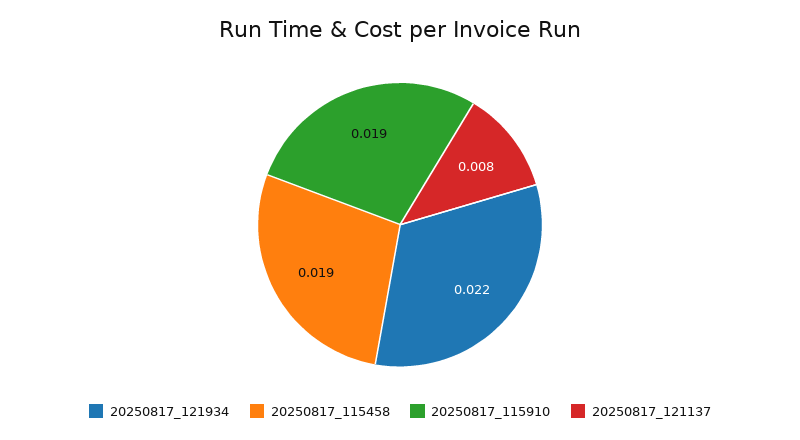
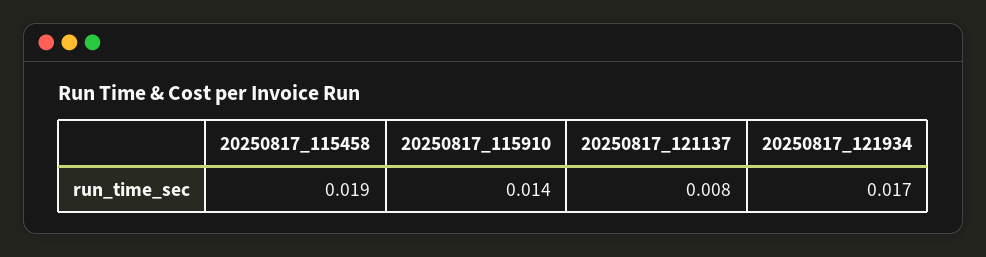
  {
-   "20250817_121934": 0.022,
+   "20250817_121934": 0.017,
    "20250817_115458": 0.019,
-   "20250817_115910": 0.019,
+   "20250817_115910": 0.014,
    "20250817_121137": 0.008
  }

